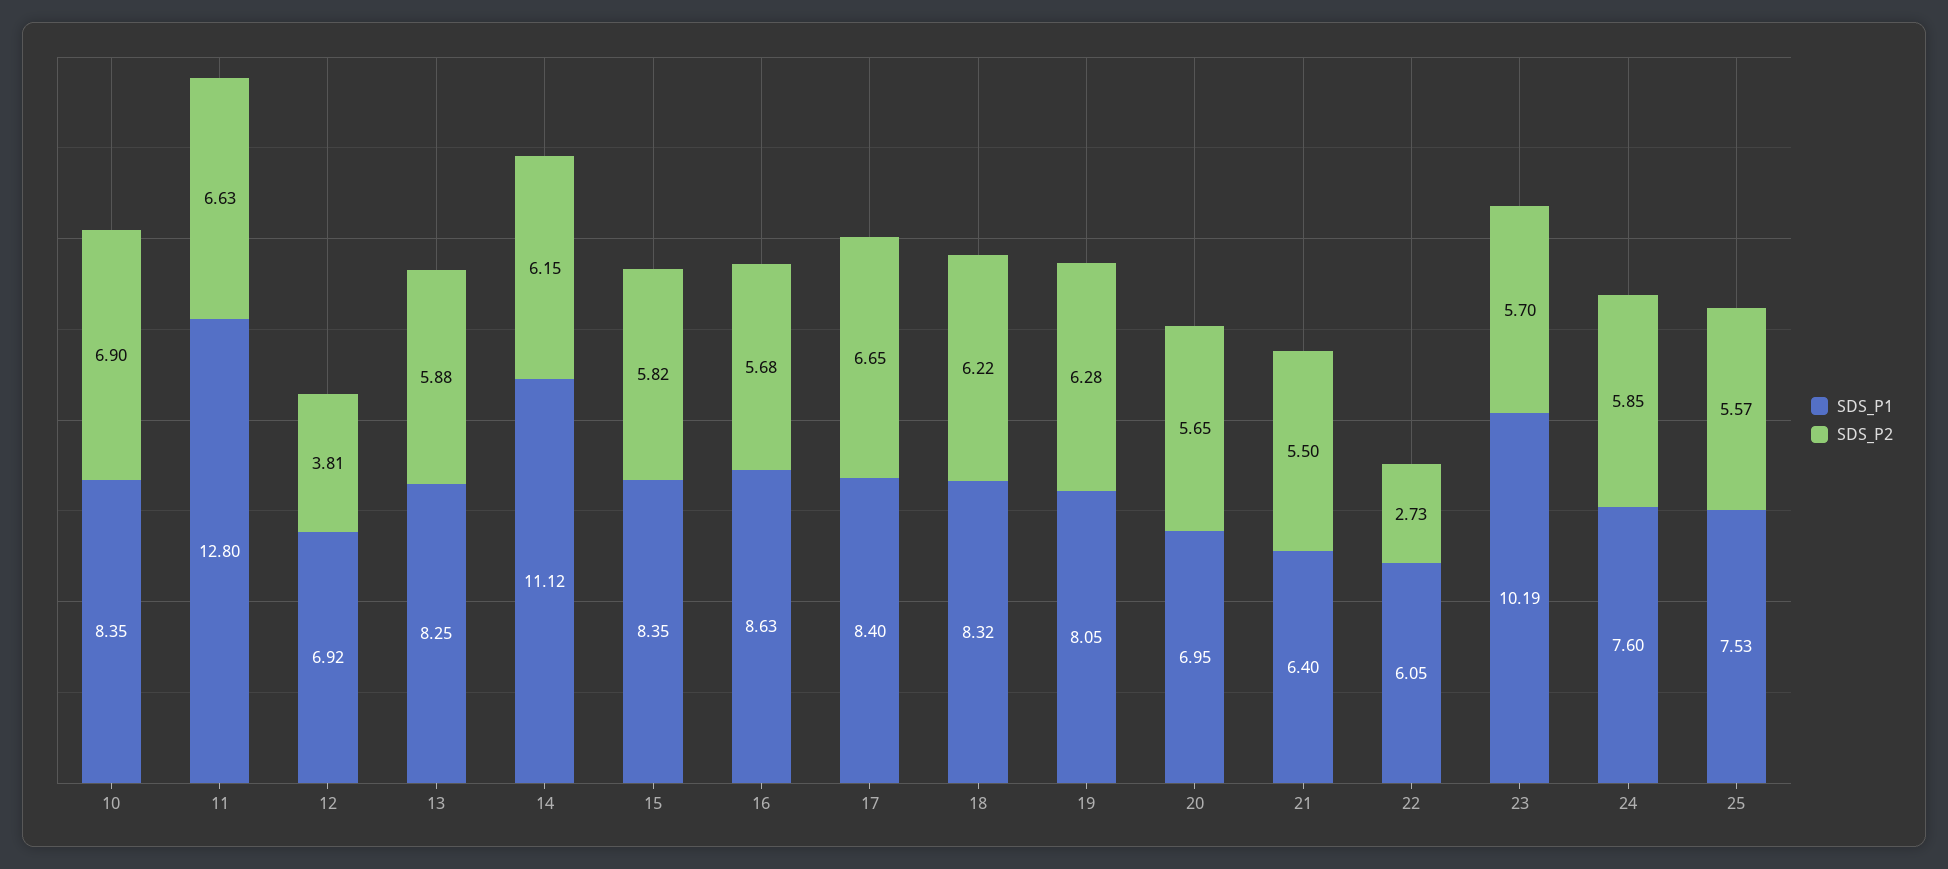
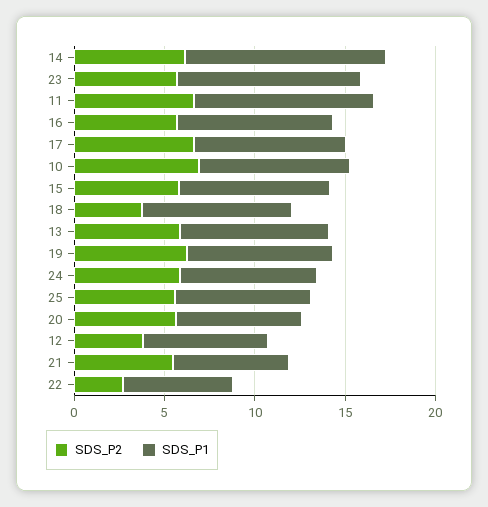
  {
    "SDS_P1": {
      "10": 8.35,
-     "11": 12.8,
+     "11": 10,
      "12": 6.92,
      "13": 8.25,
      "14": 11.12,
      "15": 8.35,
      "16": 8.63,
      "17": 8.4,
      "18": 8.32,
      "19": 8.05,
      "20": 6.95,
      "21": 6.4,
      "22": 6.05,
      "23": 10.19,
      "24": 7.6,
      "25": 7.53
    },
    "SDS_P2": {
      "10": 6.9,
      "11": 6.63,
      "12": 3.81,
      "13": 5.88,
      "14": 6.15,
      "15": 5.82,
      "16": 5.68,
      "17": 6.65,
-     "18": 6.22,
+     "18": 4,
      "19": 6.28,
      "20": 5.65,
      "21": 5.5,
      "22": 2.73,
      "23": 5.7,
      "24": 5.85,
      "25": 5.57
    }
  }

